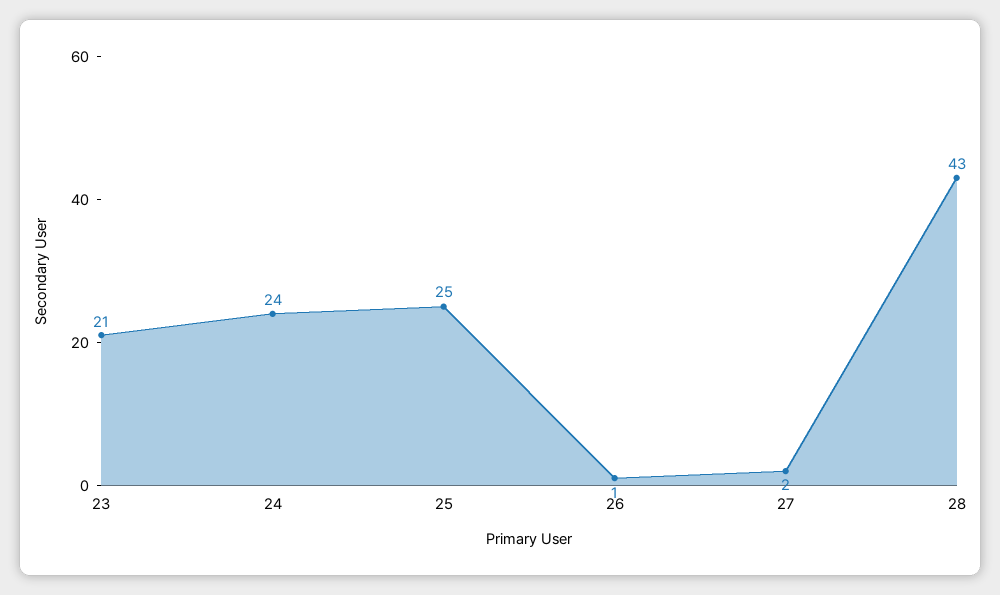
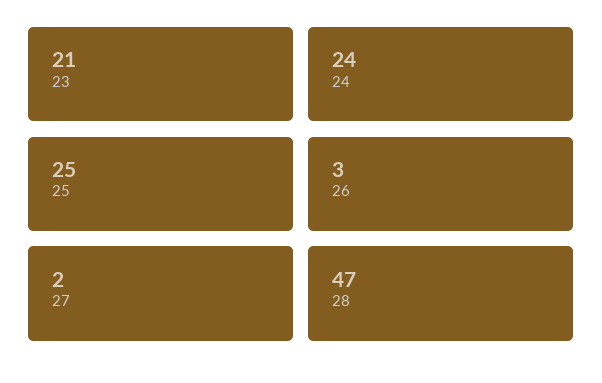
  {
    "23": 21,
    "24": 24,
    "25": 25,
-   "26": 1,
+   "26": 3,
    "27": 2,
-   "28": 43
+   "28": 47
  }

